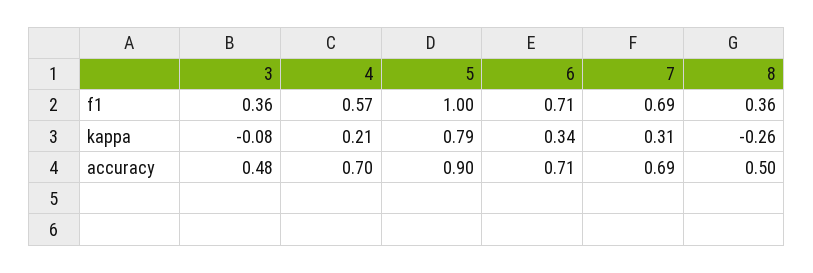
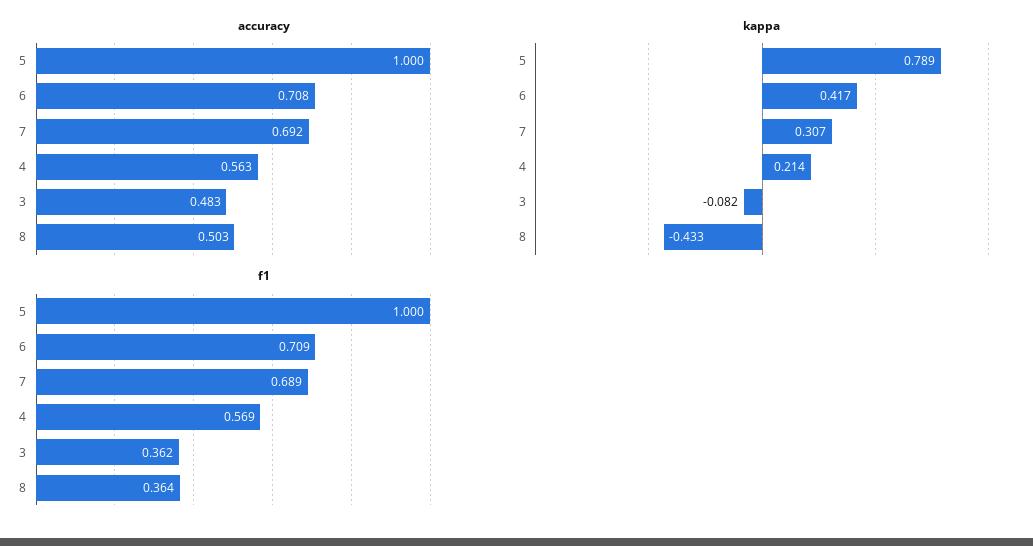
  {
    "f1": {
      "3": 0.362,
      "4": 0.569,
      "5": 1,
      "6": 0.709,
      "7": 0.689,
      "8": 0.364
    },
    "kappa": {
      "3": -0.082,
      "4": 0.214,
      "5": 0.789,
-     "6": 0.34,
+     "6": 0.417,
      "7": 0.307,
-     "8": -0.26
+     "8": -0.433
    },
    "accuracy": {
      "3": 0.483,
-     "4": 0.7,
+     "4": 0.563,
-     "5": 0.9,
+     "5": 1,
      "6": 0.708,
      "7": 0.692,
      "8": 0.503
    }
  }

